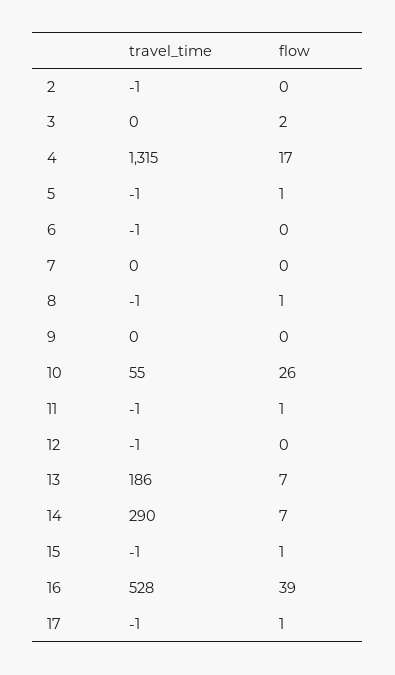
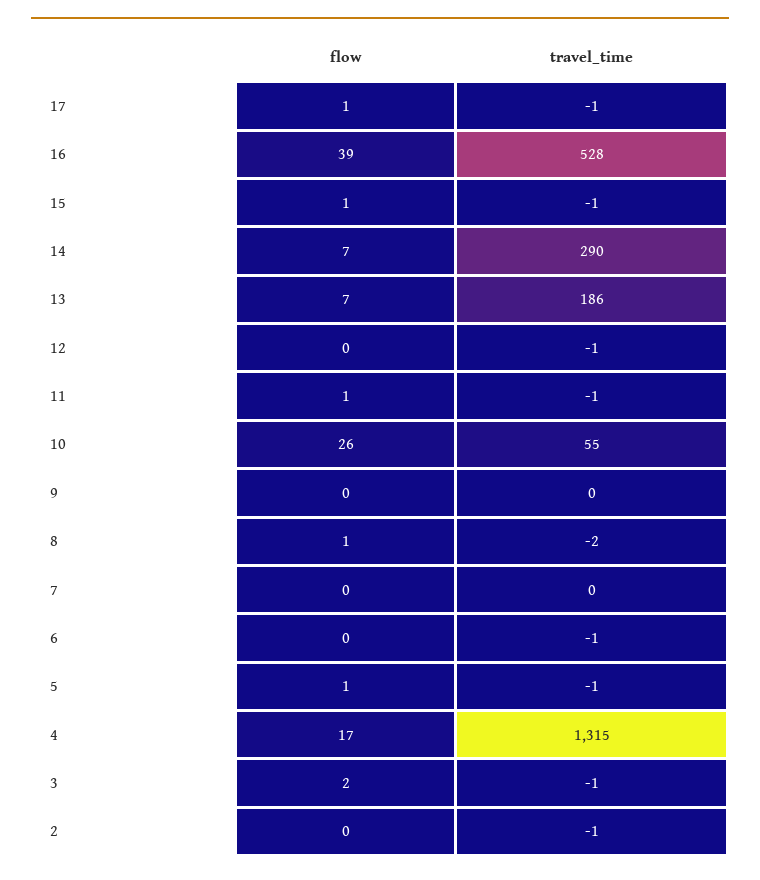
  {
    "travel_time": {
      "2": -1,
-     "3": 0,
+     "3": -1,
      "4": 1315,
      "5": -1,
      "6": -1,
      "7": 0,
-     "8": -1,
+     "8": -2,
      "9": 0,
      "10": 55,
      "11": -1,
      "12": -1,
      "13": 186,
      "14": 290,
      "15": -1,
      "16": 528,
      "17": -1
    },
    "flow": {
      "2": 0,
      "3": 2,
      "4": 17,
      "5": 1,
      "6": 0,
      "7": 0,
      "8": 1,
      "9": 0,
      "10": 26,
      "11": 1,
      "12": 0,
      "13": 7,
      "14": 7,
      "15": 1,
      "16": 39,
      "17": 1
    }
  }

